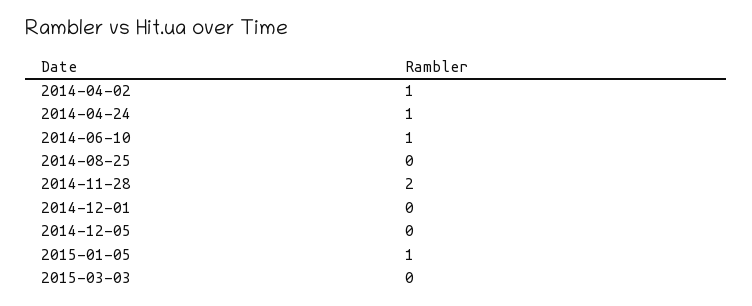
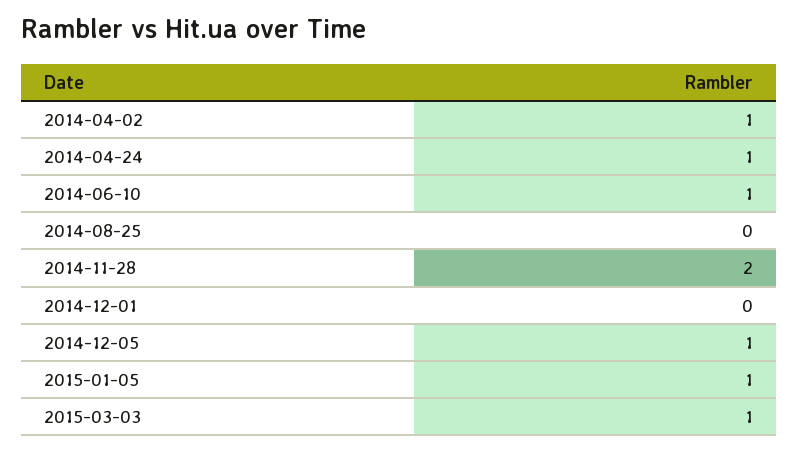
  {
    "2014-04-02": 1,
    "2014-04-24": 1,
    "2014-06-10": 1,
    "2014-08-25": 0,
    "2014-11-28": 2,
    "2014-12-01": 0,
-   "2014-12-05": 0,
+   "2014-12-05": 1,
    "2015-01-05": 1,
-   "2015-03-03": 0
+   "2015-03-03": 1
  }

